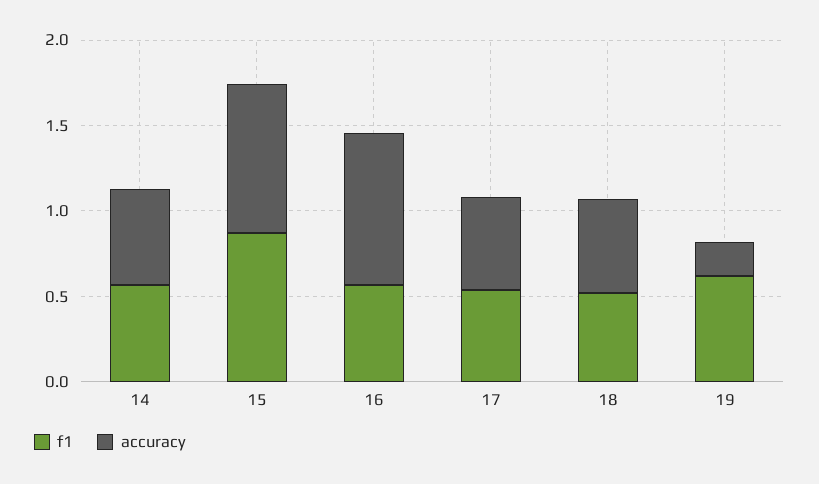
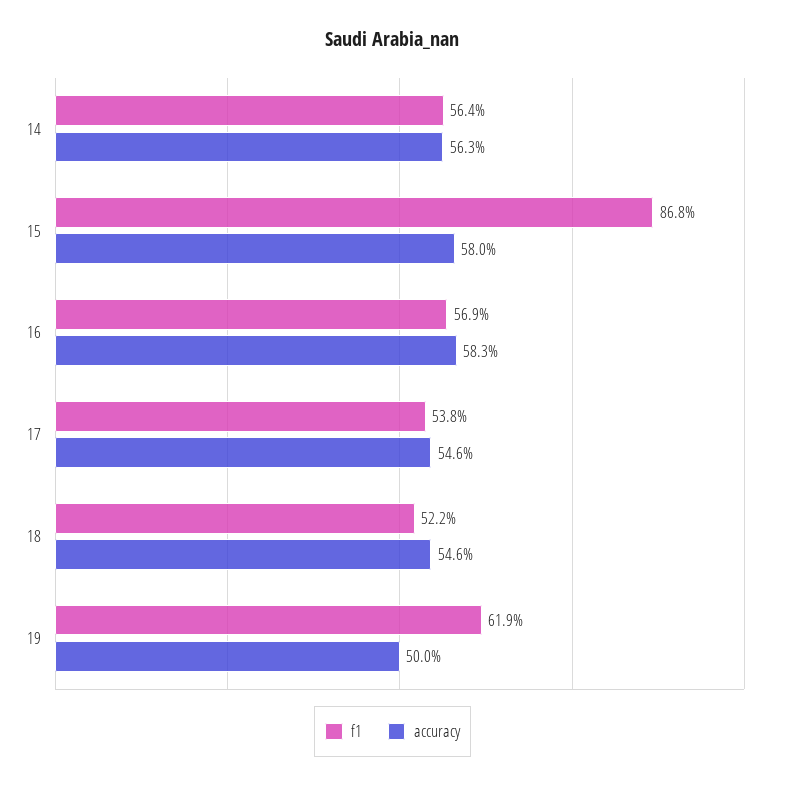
  {
    "f1": {
      "14": 0.564,
      "15": 0.868,
      "16": 0.569,
      "17": 0.538,
      "18": 0.522,
      "19": 0.619
    },
    "accuracy": {
      "14": 0.563,
-     "15": 0.9,
+     "15": 0.58,
-     "16": 0.9,
+     "16": 0.583,
      "17": 0.546,
      "18": 0.546,
-     "19": 0.2
+     "19": 0.5
    }
  }

